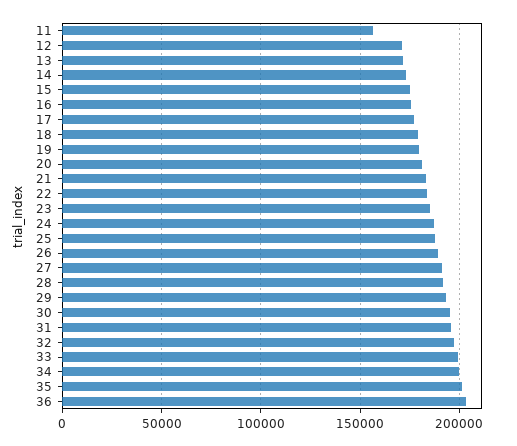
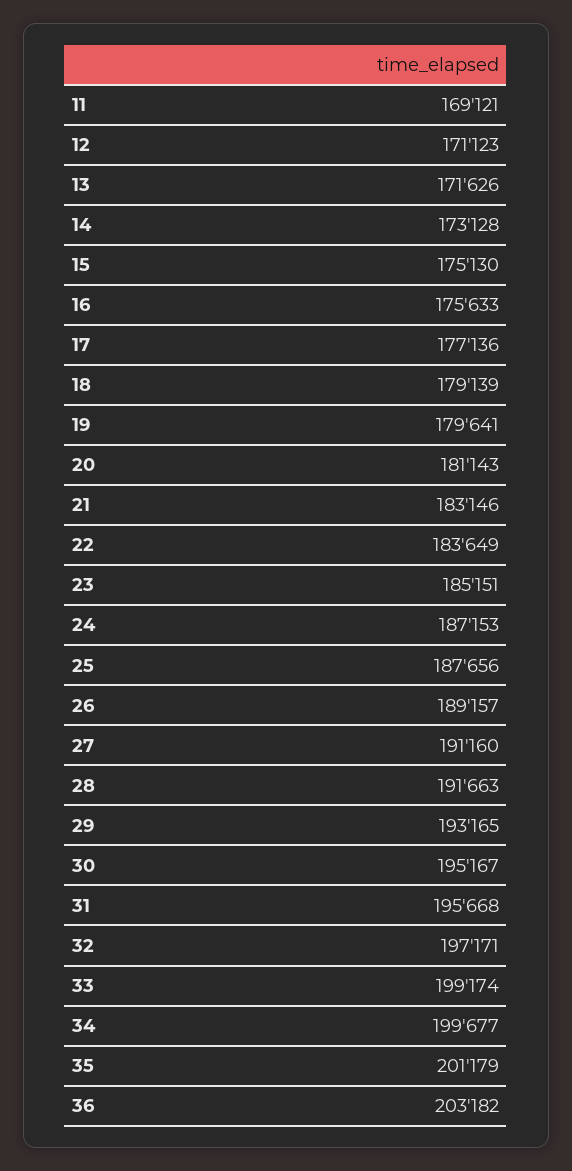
  {
-   "11": 155000,
+   "11": 169121,
    "12": 171123,
    "13": 171626,
    "14": 173128,
    "15": 175130,
    "16": 175633,
    "17": 177136,
    "18": 179139,
    "19": 179641,
    "20": 181143,
    "21": 183146,
    "22": 183649,
    "23": 185151,
    "24": 187153,
    "25": 187656,
    "26": 189157,
    "27": 191160,
    "28": 191663,
    "29": 193165,
    "30": 195167,
    "31": 195668,
    "32": 197171,
    "33": 199174,
    "34": 199677,
    "35": 201179,
    "36": 203182
  }

